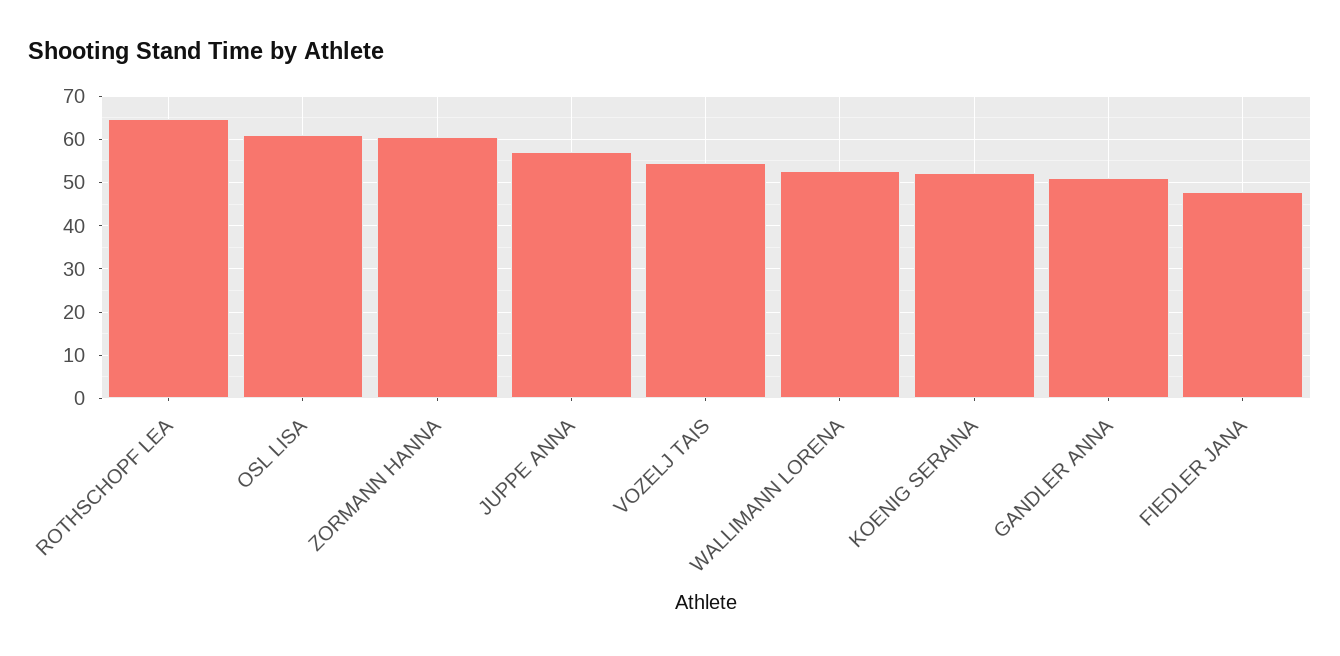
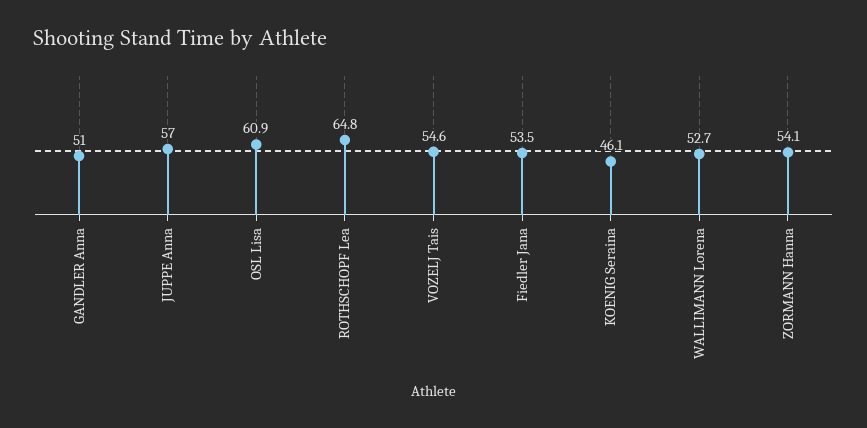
  {
    "ROTHSCHOPF LEA": 64.8,
    "OSL LISA": 60.9,
-   "ZORMANN HANNA": 60,
+   "ZORMANN HANNA": 54.1,
    "JUPPE ANNA": 57,
    "VOZELJ TAIS": 54.6,
    "WALLIMANN LORENA": 52.7,
-   "KOENIG SERAINA": 52,
+   "KOENIG SERAINA": 46.1,
    "GANDLER ANNA": 51,
-   "FIEDLER JANA": 48
+   "FIEDLER JANA": 53.5
  }

